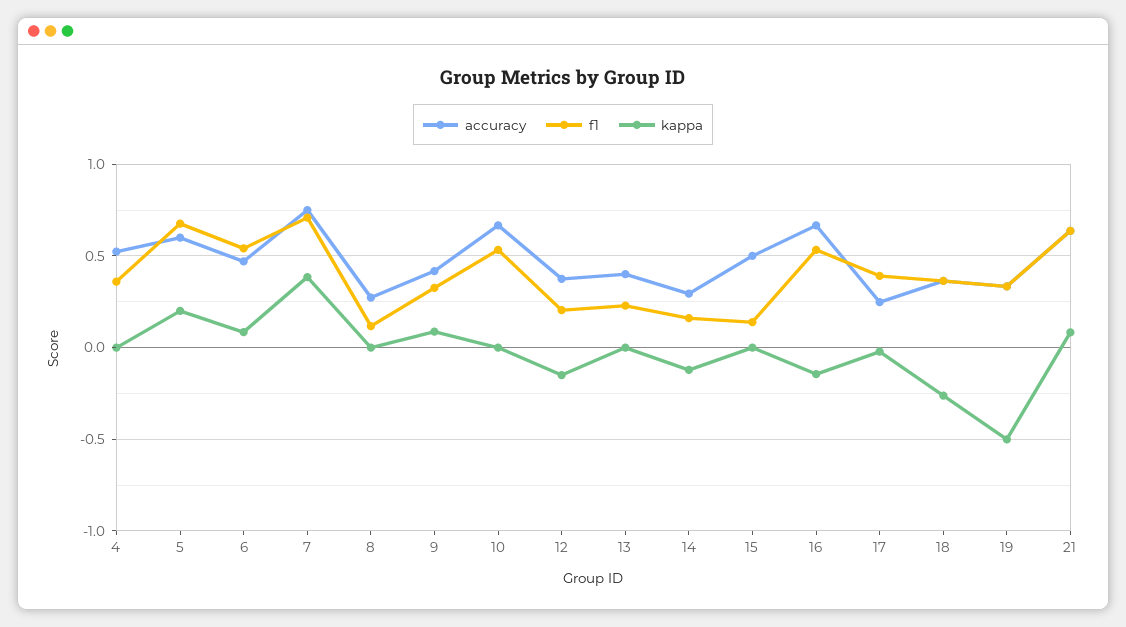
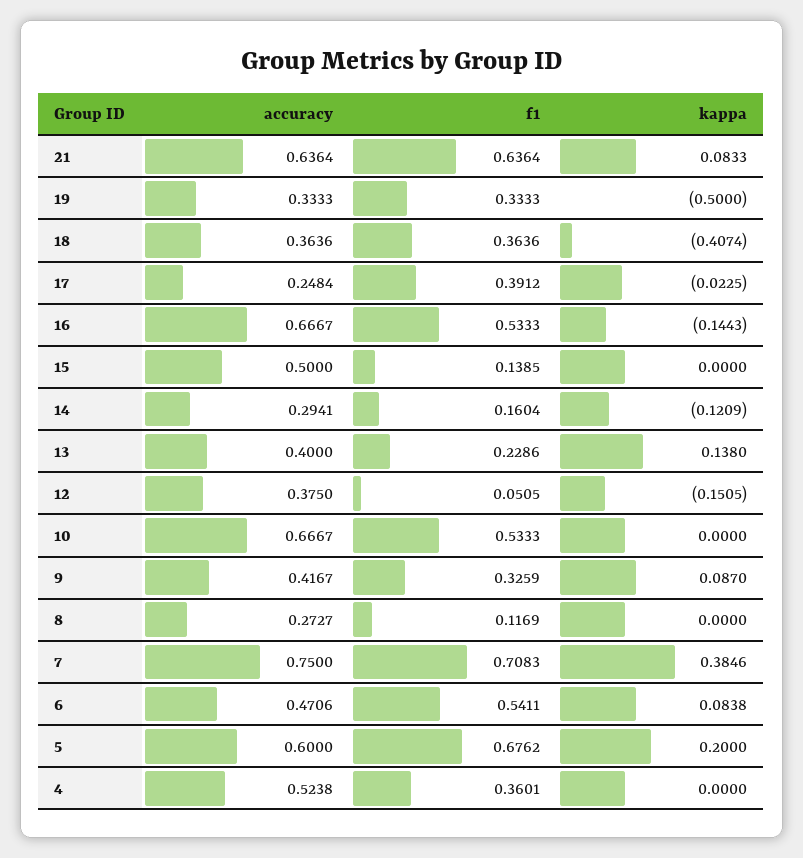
  {
    "accuracy": {
      "4": 0.5238,
      "5": 0.6,
      "6": 0.4706,
      "7": 0.75,
      "8": 0.2727,
      "9": 0.4167,
      "10": 0.6667,
      "12": 0.375,
      "13": 0.4,
      "14": 0.2941,
      "15": 0.5,
      "16": 0.6667,
      "17": 0.2484,
      "18": 0.3636,
      "19": 0.3333,
      "21": 0.6364
    },
    "f1": {
      "4": 0.3601,
      "5": 0.6762,
      "6": 0.5411,
      "7": 0.7083,
      "8": 0.1169,
      "9": 0.3259,
      "10": 0.5333,
-     "12": 0.2,
+     "12": 0.0505,
      "13": 0.2286,
      "14": 0.1604,
      "15": 0.1385,
      "16": 0.5333,
      "17": 0.3912,
      "18": 0.3636,
      "19": 0.3333,
      "21": 0.6364
    },
    "kappa": {
      "4": 0,
      "5": 0.2,
      "6": 0.0838,
      "7": 0.3846,
      "8": 0,
      "9": 0.087,
      "10": 0,
      "12": -0.1505,
-     "13": 0,
+     "13": 0.138,
      "14": -0.1209,
      "15": 0,
      "16": -0.1443,
      "17": -0.0225,
-     "18": -0.25,
+     "18": -0.4074,
      "19": -0.5,
      "21": 0.0833
    }
  }

